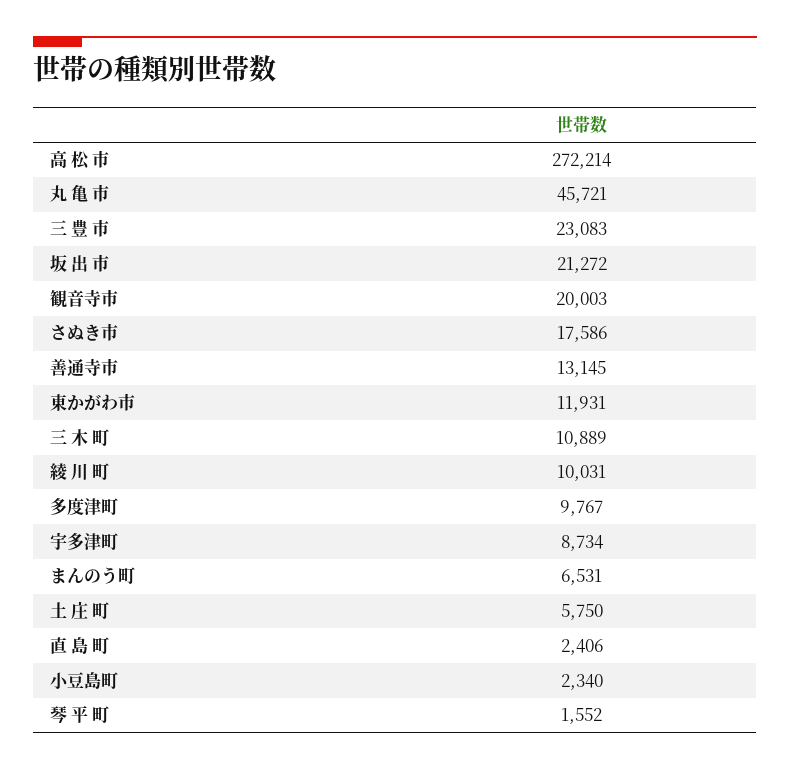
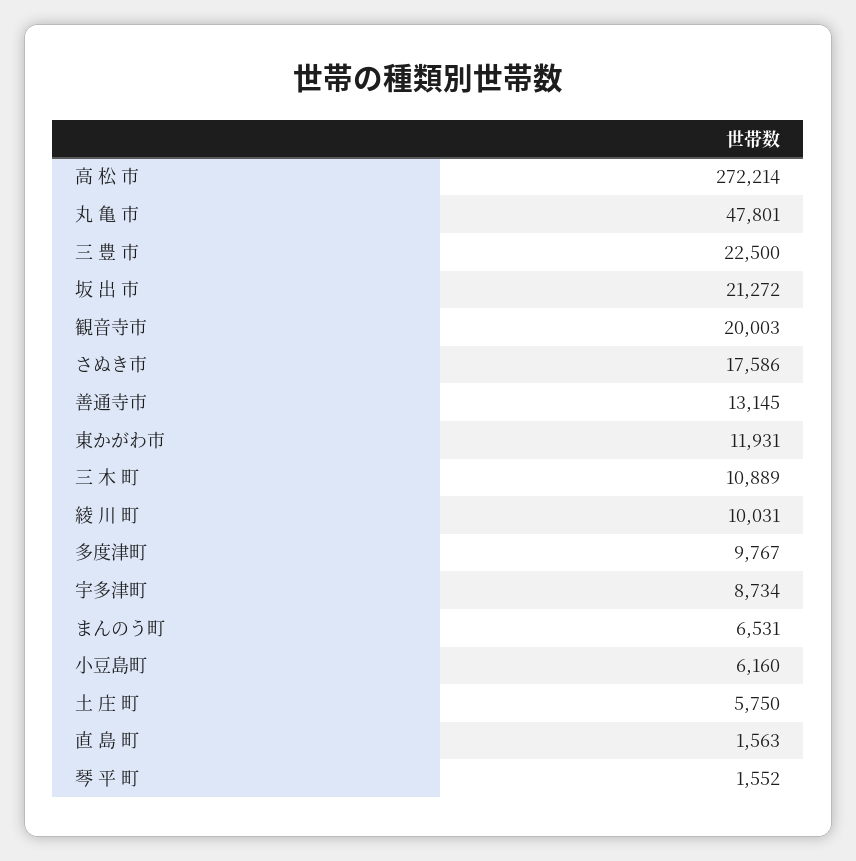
  {
    "高 松 市": 272214,
-   "丸 亀 市": 45721,
+   "丸 亀 市": 47801,
-   "三 豊 市": 23083,
+   "三 豊 市": 22500,
    "坂 出 市": 21272,
    "観音寺市": 20003,
    "さぬき市": 17586,
    "善通寺市": 13145,
    "東かがわ市": 11931,
    "三 木 町": 10889,
    "綾 川 町": 10031,
    "多度津町": 9767,
    "宇多津町": 8734,
    "まんのう町": 6531,
    "土 庄 町": 5750,
-   "直 島 町": 2406,
+   "直 島 町": 1563,
-   "小豆島町": 2340,
+   "小豆島町": 6160,
    "琴 平 町": 1552
  }

